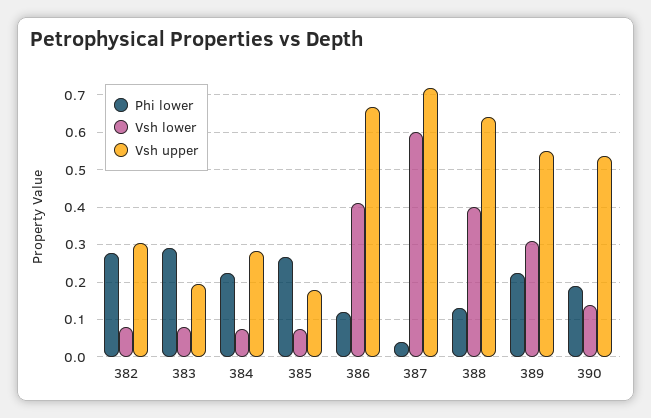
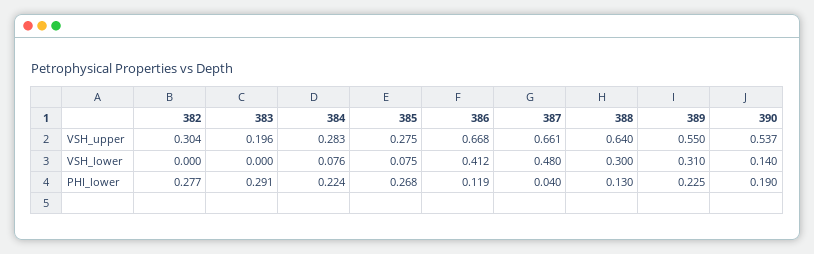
  {
    "Phi lower": {
      "382": 0.277,
      "383": 0.291,
      "384": 0.224,
      "385": 0.268,
      "386": 0.119,
      "387": 0.04,
      "388": 0.13,
      "389": 0.225,
      "390": 0.19
    },
    "Vsh lower": {
-     "382": 0.08,
+     "382": 0,
-     "383": 0.08,
+     "383": 0,
      "384": 0.076,
      "385": 0.075,
      "386": 0.412,
-     "387": 0.6,
+     "387": 0.48,
-     "388": 0.4,
+     "388": 0.3,
      "389": 0.31,
      "390": 0.14
    },
    "Vsh upper": {
      "382": 0.304,
      "383": 0.196,
      "384": 0.283,
-     "385": 0.18,
+     "385": 0.275,
      "386": 0.668,
-     "387": 0.72,
+     "387": 0.661,
      "388": 0.64,
      "389": 0.55,
      "390": 0.537
    }
  }

